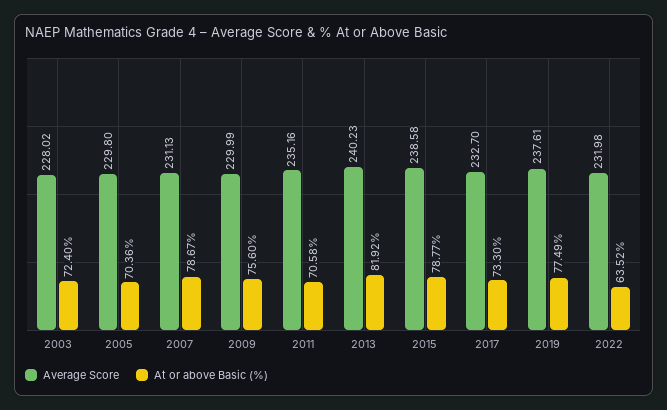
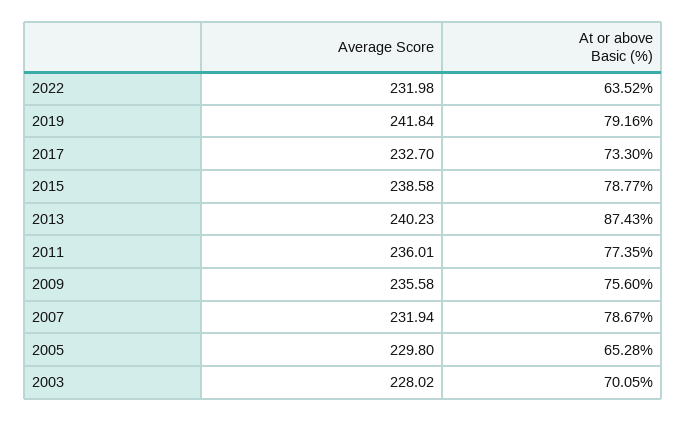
  {
    "Average Score": {
      "2003": 228.02,
      "2005": 229.8,
-     "2007": 231.13,
+     "2007": 231.94,
-     "2009": 229.99,
+     "2009": 235.58,
-     "2011": 235.16,
+     "2011": 236.01,
      "2013": 240.23,
      "2015": 238.58,
      "2017": 232.7,
-     "2019": 237.61,
+     "2019": 241.84,
      "2022": 231.98
    },
    "At or above Basic (%)": {
-     "2003": 72.4,
+     "2003": 70.05,
-     "2005": 70.36,
+     "2005": 65.28,
      "2007": 78.67,
      "2009": 75.6,
-     "2011": 70.58,
+     "2011": 77.35,
-     "2013": 81.92,
+     "2013": 87.43,
      "2015": 78.77,
      "2017": 73.3,
-     "2019": 77.49,
+     "2019": 79.16,
      "2022": 63.52
    }
  }

